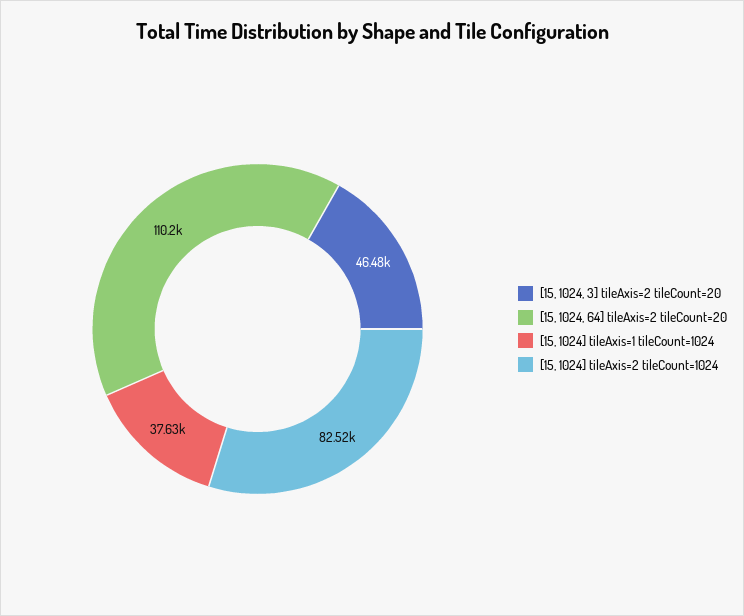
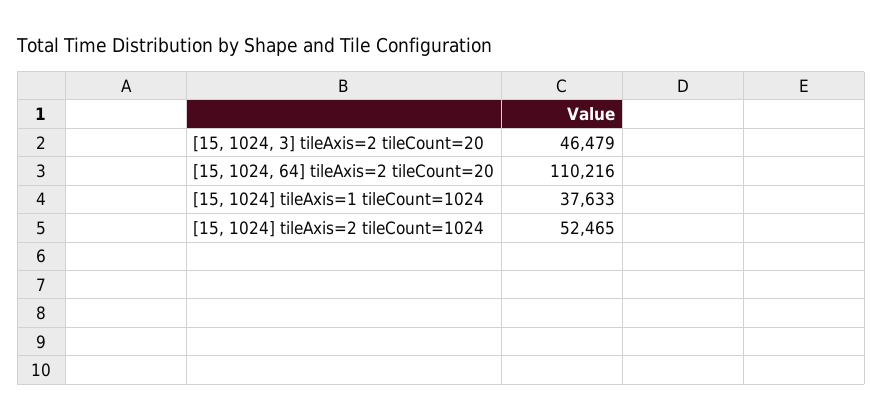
  {
    "[15, 1024, 3] tileAxis=2 tileCount=20": 46479,
    "[15, 1024, 64] tileAxis=2 tileCount=20": 110216,
    "[15, 1024] tileAxis=1 tileCount=1024": 37633,
-   "[15, 1024] tileAxis=2 tileCount=1024": 82520
+   "[15, 1024] tileAxis=2 tileCount=1024": 52465
  }

